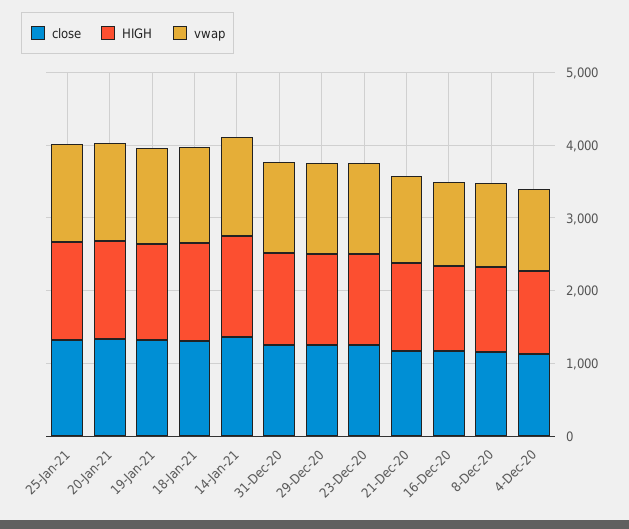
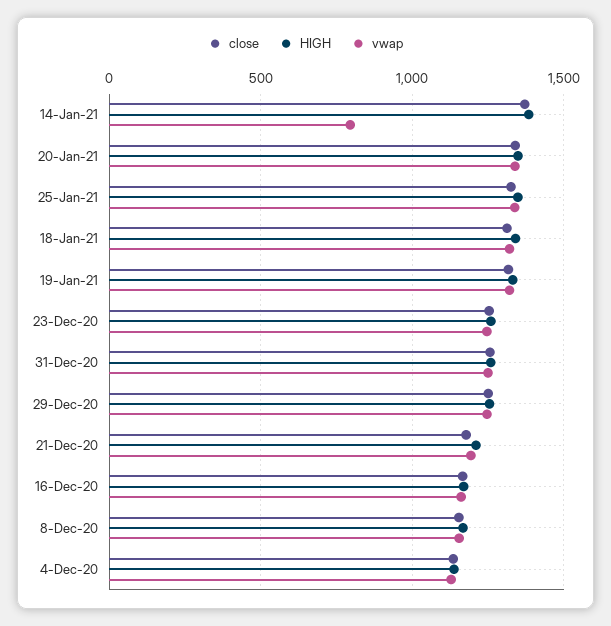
  {
    "close": {
      "25-Jan-21": 1350,
      "20-Jan-21": 1350,
      "19-Jan-21": 1300,
      "18-Jan-21": 1300,
      "14-Jan-21": 1350,
      "31-Dec-20": 1250,
      "29-Dec-20": 1250,
      "23-Dec-20": 1250,
      "21-Dec-20": 1200,
      "16-Dec-20": 1150,
      "8-Dec-20": 1150,
      "4-Dec-20": 1150
    },
    "HIGH": {
      "25-Jan-21": 1350,
      "20-Jan-21": 1350,
      "19-Jan-21": 1350,
      "18-Jan-21": 1350,
      "14-Jan-21": 1400,
      "31-Dec-20": 1250,
      "29-Dec-20": 1250,
      "23-Dec-20": 1250,
      "21-Dec-20": 1200,
      "16-Dec-20": 1150,
      "8-Dec-20": 1150,
      "4-Dec-20": 1150
    },
    "vwap": {
      "25-Jan-21": 1350,
      "20-Jan-21": 1350,
      "19-Jan-21": 1300,
      "18-Jan-21": 1300,
-     "14-Jan-21": 1400,
+     "14-Jan-21": 800,
      "31-Dec-20": 1250,
      "29-Dec-20": 1250,
      "23-Dec-20": 1250,
      "21-Dec-20": 1200,
      "16-Dec-20": 1150,
      "8-Dec-20": 1150,
      "4-Dec-20": 1150
    }
  }

